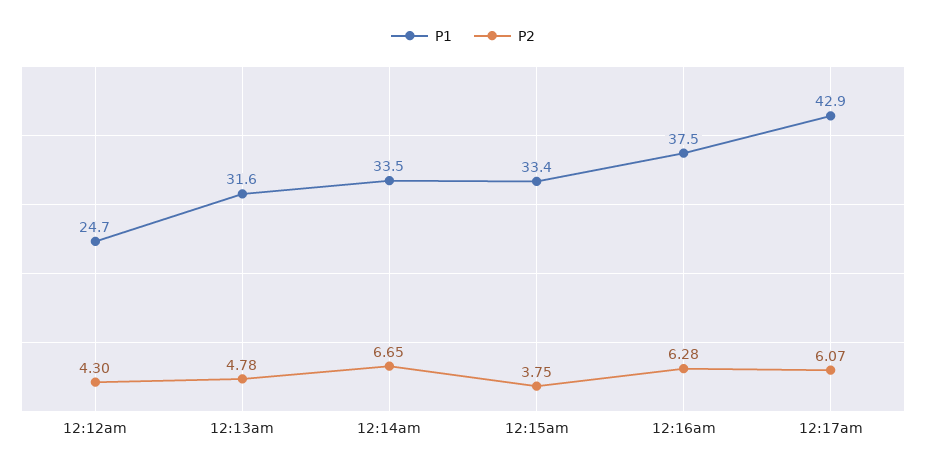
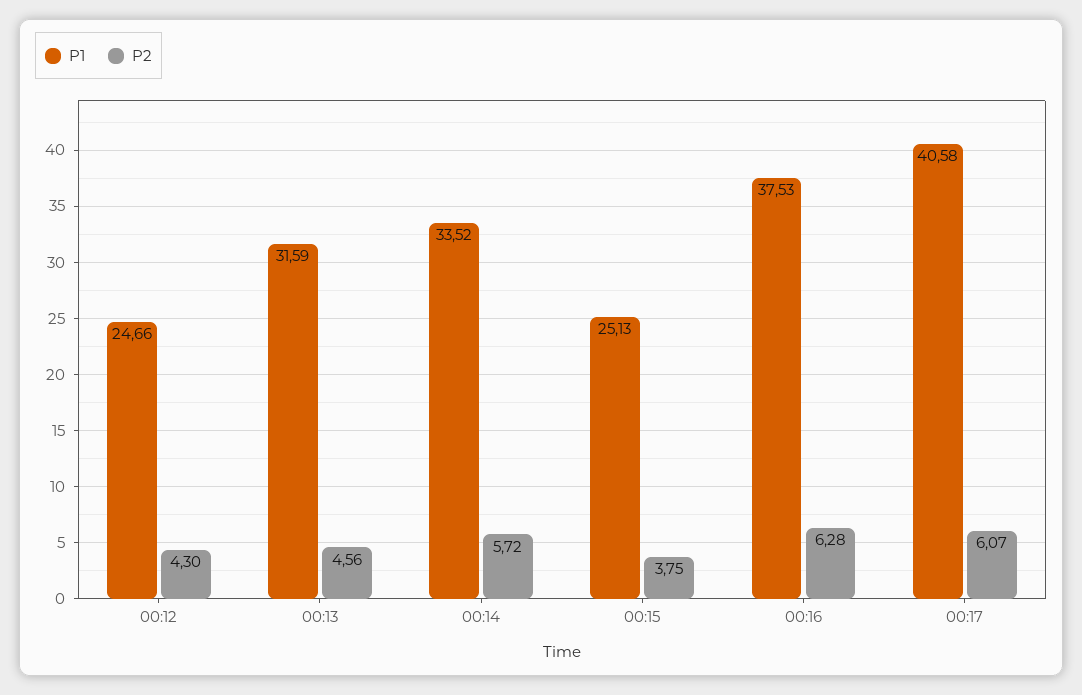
  {
    "P1": {
      "12:12am": 24.66,
      "12:13am": 31.59,
      "12:14am": 33.52,
-     "12:15am": 33.4,
+     "12:15am": 25.13,
      "12:16am": 37.53,
-     "12:17am": 42.9
+     "12:17am": 40.58
    },
    "P2": {
      "12:12am": 4.3,
-     "12:13am": 4.78,
+     "12:13am": 4.56,
-     "12:14am": 6.65,
+     "12:14am": 5.72,
      "12:15am": 3.75,
      "12:16am": 6.28,
      "12:17am": 6.07
    }
  }

